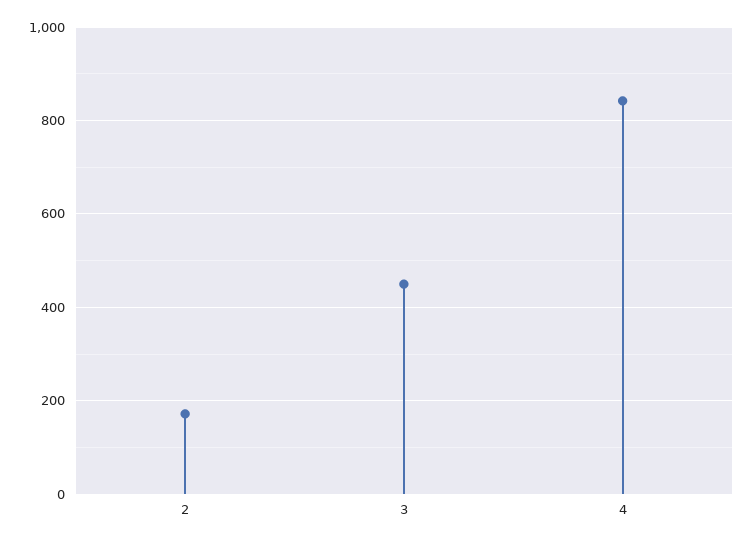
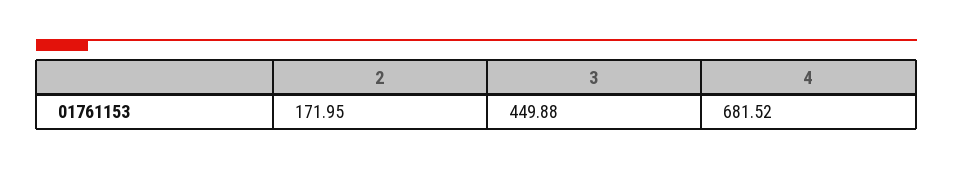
  {
    "2": 171.95,
    "3": 449.88,
-   "4": 840
+   "4": 681.52
  }

